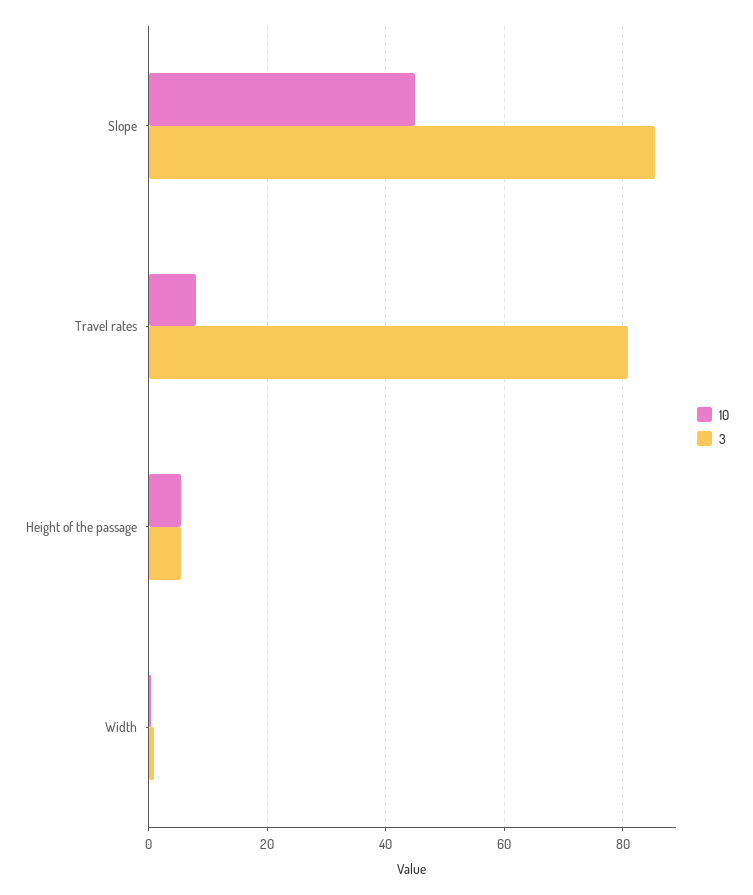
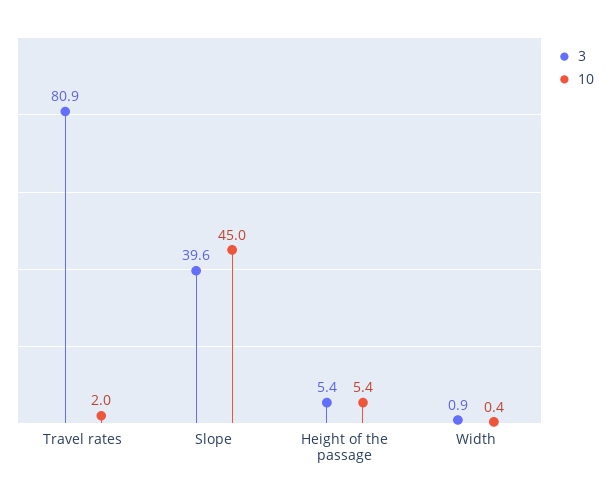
  {
    "10": {
      "Slope": 45,
-     "Travel rates": 8,
+     "Travel rates": 2,
      "Height of the passage": 5.4,
      "Width": 0.4
    },
    "3": {
-     "Slope": 86,
+     "Slope": 39.6,
      "Travel rates": 80.9,
      "Height of the passage": 5.4,
      "Width": 0.9
    }
  }

